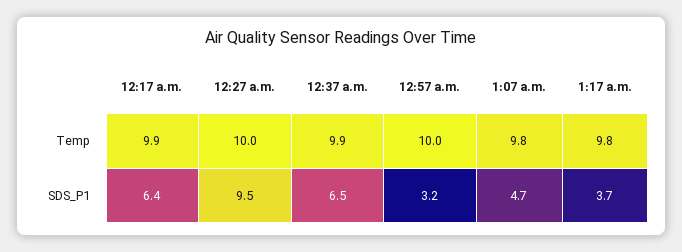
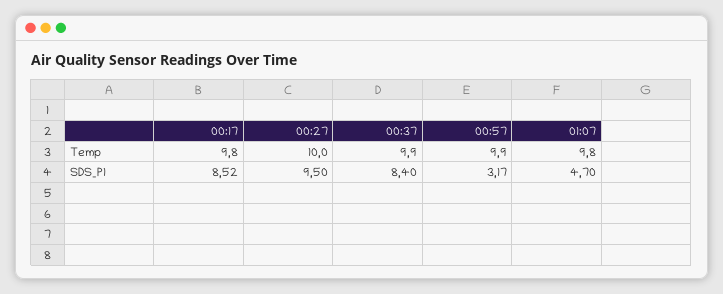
  {
    "12:17 a.m.": {
-     "Temp": 9.9,
+     "Temp": 9.8,
-     "SDS_P1": 6.4
+     "SDS_P1": 8.52
    },
    "12:27 a.m.": {
      "Temp": 10,
      "SDS_P1": 9.5
    },
    "12:37 a.m.": {
      "Temp": 9.9,
-     "SDS_P1": 6.5
+     "SDS_P1": 8.4
    },
    "12:57 a.m.": {
-     "Temp": 10,
+     "Temp": 9.9,
      "SDS_P1": 3.17
    },
    "1:07 a.m.": {
      "Temp": 9.8,
      "SDS_P1": 4.7
-   },
+   }
-   "1:17 a.m.": {
-     "Temp": 9.8,
-     "SDS_P1": 3.7
-   }
  }

